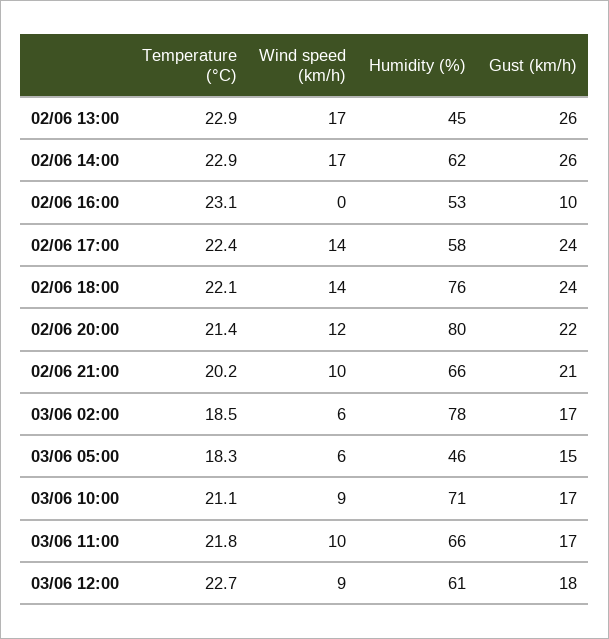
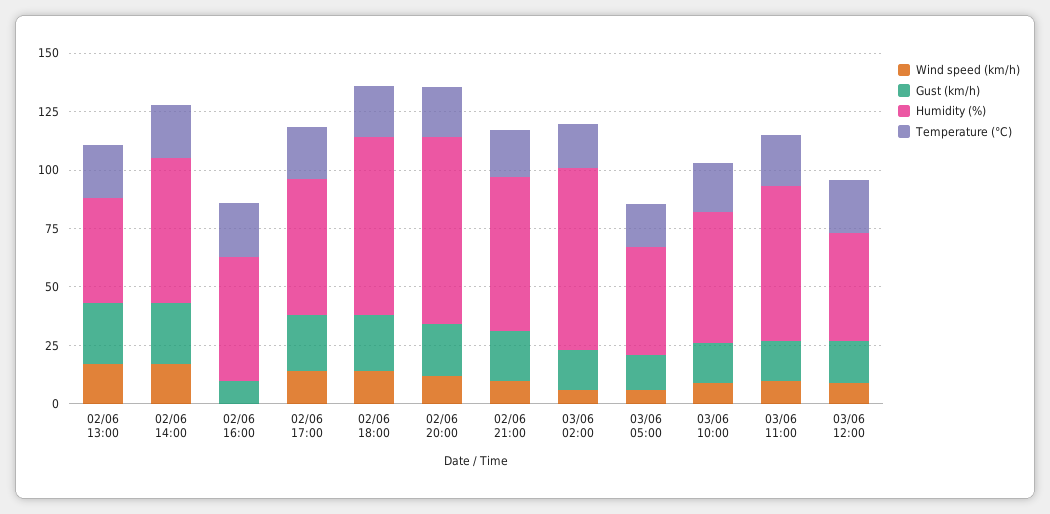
  {
    "Temperature (°C)": {
      "02/06 13:00": 22.9,
      "02/06 14:00": 22.9,
      "02/06 16:00": 23.1,
      "02/06 17:00": 22.4,
      "02/06 18:00": 22.1,
      "02/06 20:00": 21.4,
      "02/06 21:00": 20.2,
      "03/06 02:00": 18.5,
      "03/06 05:00": 18.3,
      "03/06 10:00": 21.1,
      "03/06 11:00": 21.8,
      "03/06 12:00": 22.7
    },
    "Wind speed (km/h)": {
      "02/06 13:00": 17,
      "02/06 14:00": 17,
      "02/06 16:00": 0,
      "02/06 17:00": 14,
      "02/06 18:00": 14,
      "02/06 20:00": 12,
      "02/06 21:00": 10,
      "03/06 02:00": 6,
      "03/06 05:00": 6,
      "03/06 10:00": 9,
      "03/06 11:00": 10,
      "03/06 12:00": 9
    },
    "Humidity (%)": {
      "02/06 13:00": 45,
      "02/06 14:00": 62,
      "02/06 16:00": 53,
      "02/06 17:00": 58,
      "02/06 18:00": 76,
      "02/06 20:00": 80,
      "02/06 21:00": 66,
      "03/06 02:00": 78,
      "03/06 05:00": 46,
-     "03/06 10:00": 71,
+     "03/06 10:00": 55,
      "03/06 11:00": 66,
-     "03/06 12:00": 61
+     "03/06 12:00": 45
    },
    "Gust (km/h)": {
      "02/06 13:00": 26,
      "02/06 14:00": 26,
      "02/06 16:00": 10,
      "02/06 17:00": 24,
      "02/06 18:00": 24,
      "02/06 20:00": 22,
      "02/06 21:00": 21,
      "03/06 02:00": 17,
      "03/06 05:00": 15,
      "03/06 10:00": 17,
      "03/06 11:00": 17,
      "03/06 12:00": 18
    }
  }

